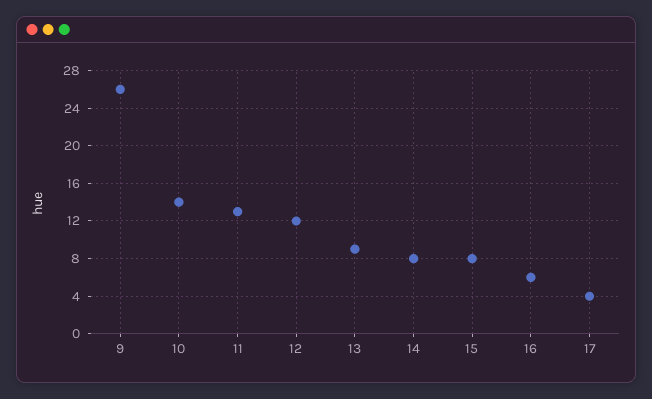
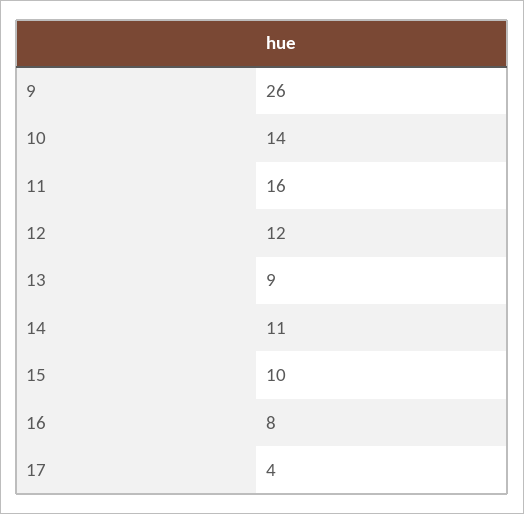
  {
    "9": 26,
    "10": 14,
-   "11": 13,
+   "11": 16,
    "12": 12,
    "13": 9,
-   "14": 8,
+   "14": 11,
-   "15": 8,
+   "15": 10,
-   "16": 6,
+   "16": 8,
    "17": 4
  }

